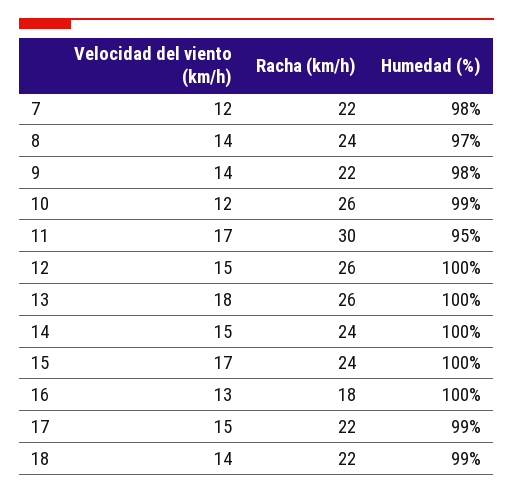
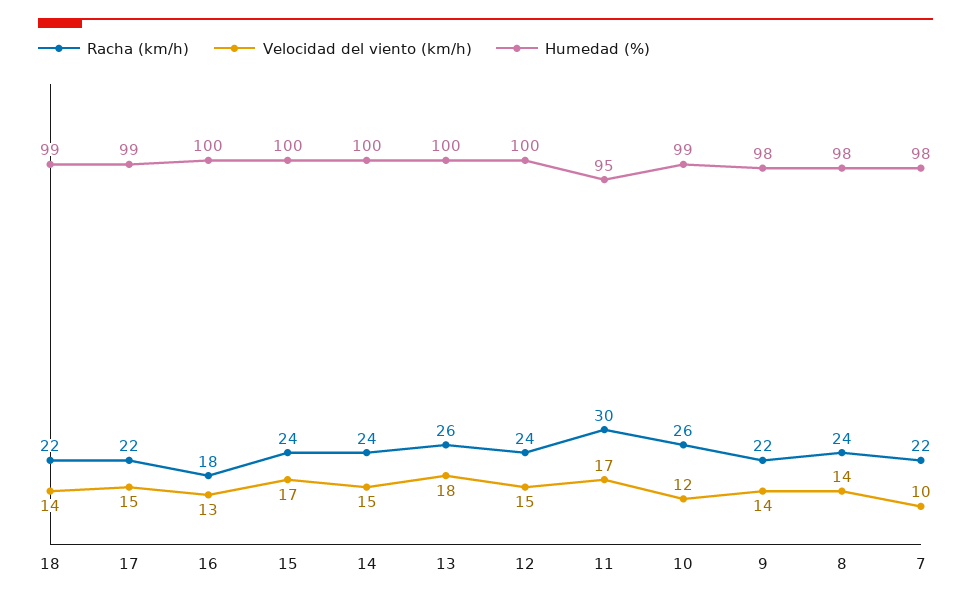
  {
    "Velocidad del viento (km/h)": {
-     "7": 12,
+     "7": 10,
      "8": 14,
      "9": 14,
      "10": 12,
      "11": 17,
      "12": 15,
      "13": 18,
      "14": 15,
      "15": 17,
      "16": 13,
      "17": 15,
      "18": 14
    },
    "Racha (km/h)": {
      "7": 22,
      "8": 24,
      "9": 22,
      "10": 26,
      "11": 30,
-     "12": 26,
+     "12": 24,
      "13": 26,
      "14": 24,
      "15": 24,
      "16": 18,
      "17": 22,
      "18": 22
    },
    "Humedad (%)": {
      "7": 98,
-     "8": 97,
+     "8": 98,
      "9": 98,
      "10": 99,
      "11": 95,
      "12": 100,
      "13": 100,
      "14": 100,
      "15": 100,
      "16": 100,
      "17": 99,
      "18": 99
    }
  }

